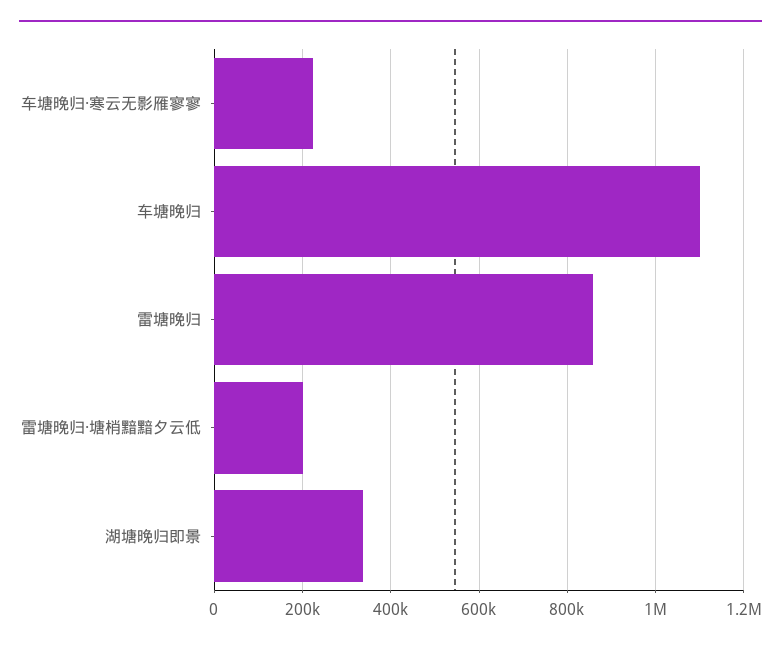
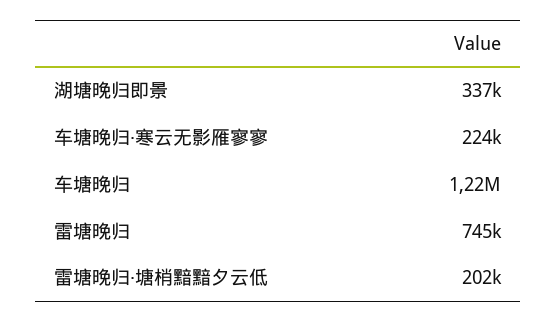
  {
    "车塘晚归·寒云无影雁寥寥": 224000,
-   "车塘晚归": 1100000,
+   "车塘晚归": 1220000,
-   "雷塘晚归": 860000,
+   "雷塘晚归": 745000,
    "雷塘晚归·塘梢黯黯夕云低": 202000,
    "湖塘晚归即景": 337000
  }

